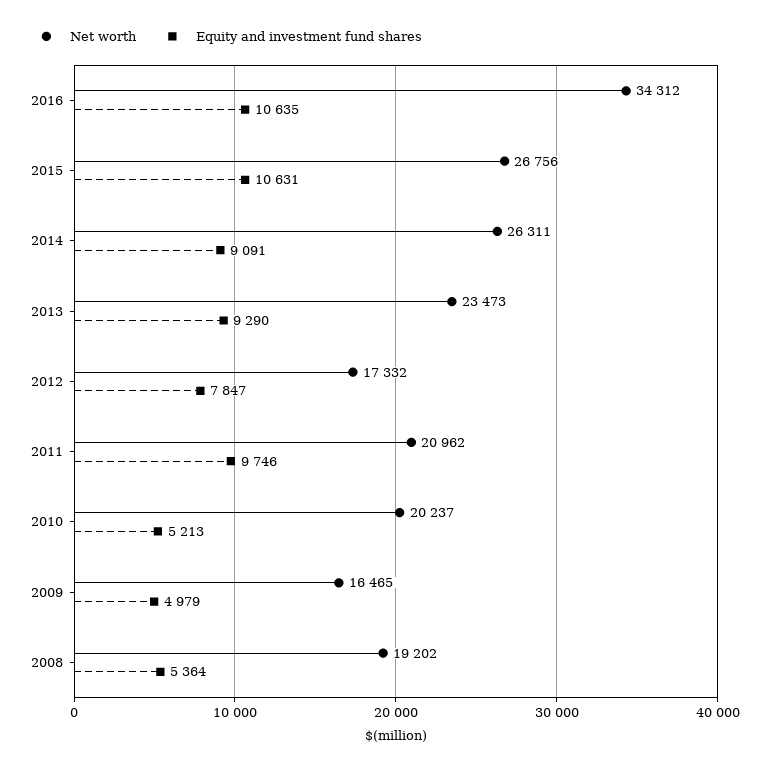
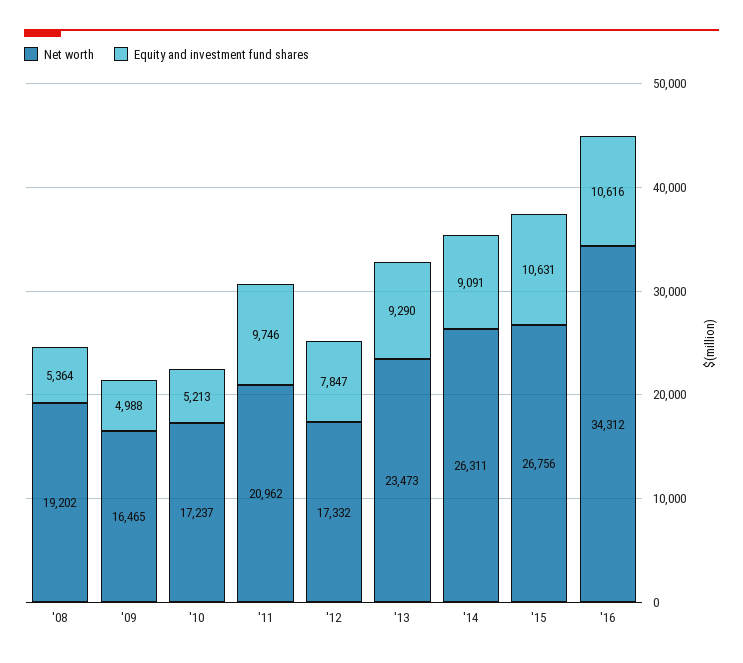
  {
    "Net worth": {
      "2016": 34312,
      "2015": 26756,
      "2014": 26311,
      "2013": 23473,
      "2012": 17332,
      "2011": 20962,
-     "2010": 20237,
+     "2010": 17237,
      "2009": 16465,
      "2008": 19202
    },
    "Equity and investment fund shares": {
-     "2016": 10635,
+     "2016": 10616,
      "2015": 10631,
      "2014": 9091,
      "2013": 9290,
      "2012": 7847,
      "2011": 9746,
      "2010": 5213,
-     "2009": 4979,
+     "2009": 4988,
      "2008": 5364
    }
  }

